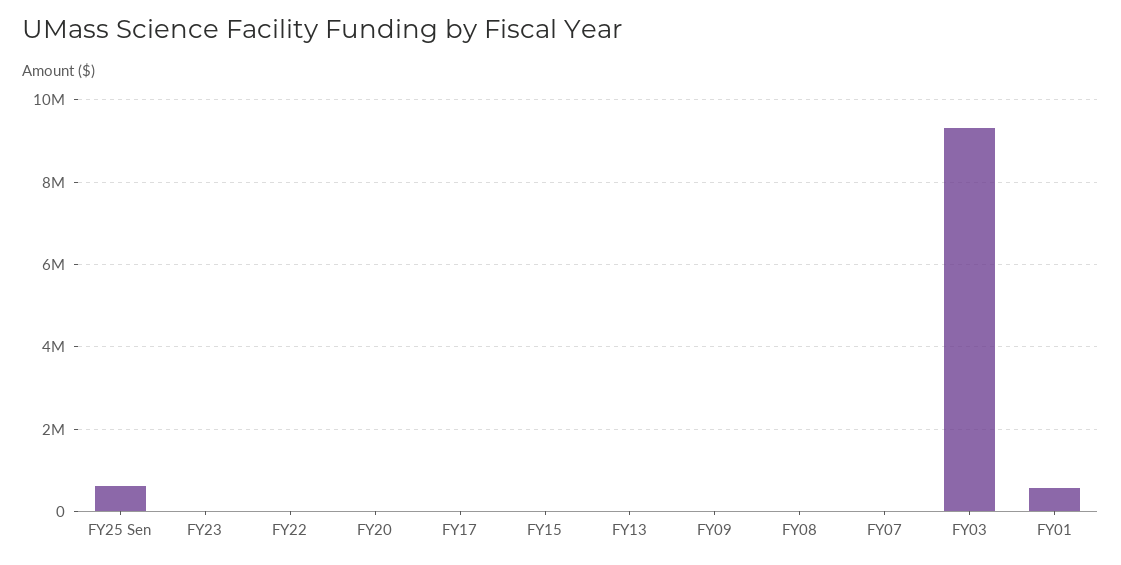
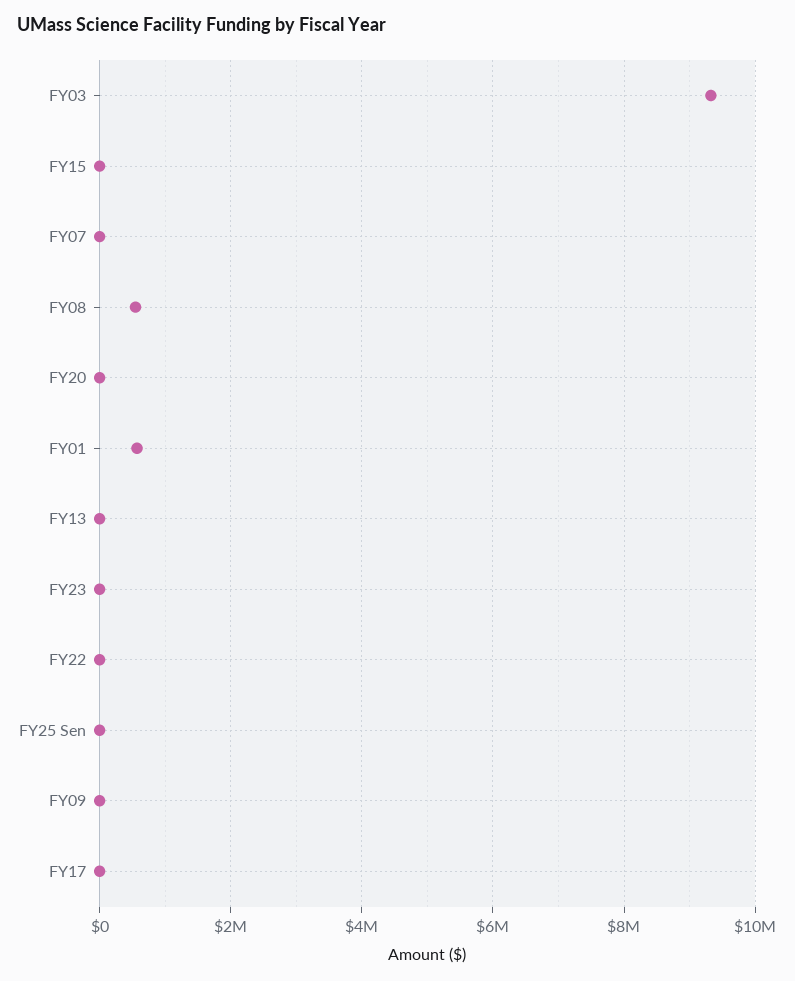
  {
-   "FY25 Sen": 600000,
+   "FY25 Sen": 0,
    "FY23": 0,
    "FY22": 0,
    "FY20": 0,
    "FY17": 0,
    "FY15": 0,
    "FY13": 0,
    "FY09": 0,
-   "FY08": 0,
+   "FY08": 600000,
    "FY07": 0,
    "FY03": 9400000,
    "FY01": 600000
  }

